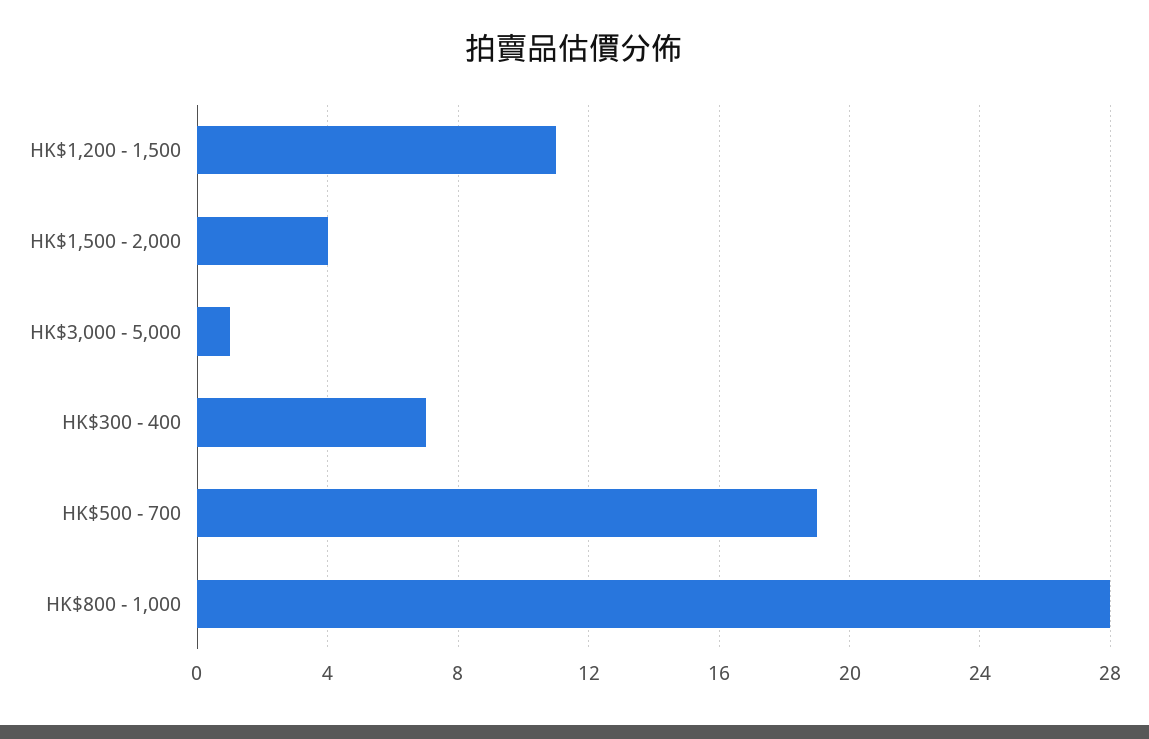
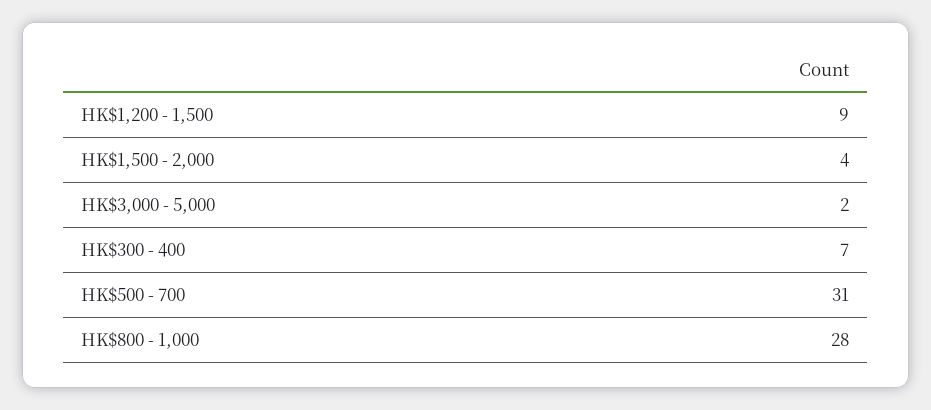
  {
-   "HK$1,200 - 1,500": 11,
+   "HK$1,200 - 1,500": 9,
    "HK$1,500 - 2,000": 4,
-   "HK$3,000 - 5,000": 1,
+   "HK$3,000 - 5,000": 2,
    "HK$300 - 400": 7,
-   "HK$500 - 700": 19,
+   "HK$500 - 700": 31,
    "HK$800 - 1,000": 28
  }

